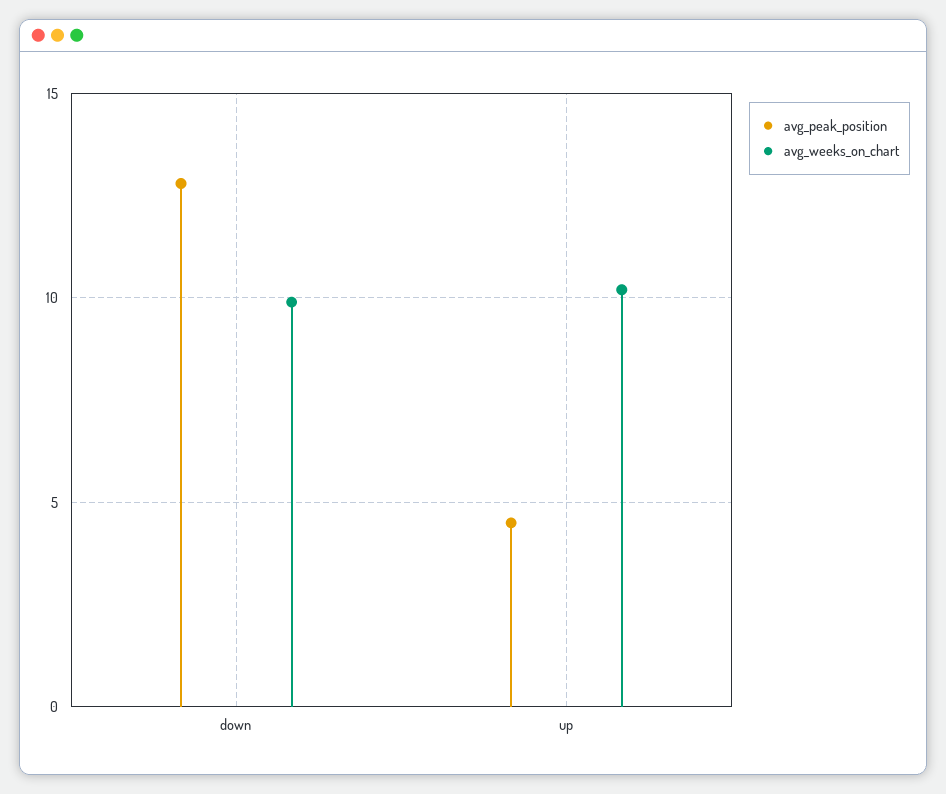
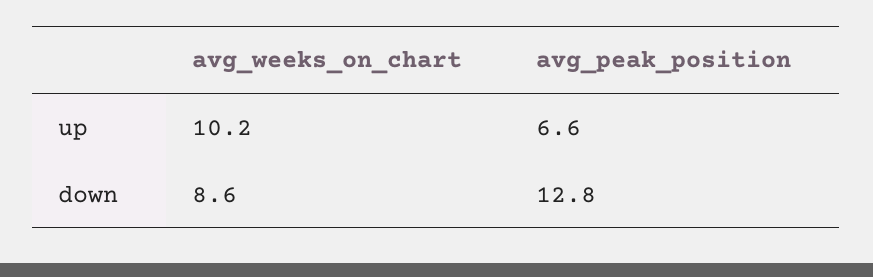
  {
    "avg_peak_position": {
      "down": 12.8,
-     "up": 4.5
+     "up": 6.6
    },
    "avg_weeks_on_chart": {
-     "down": 10,
+     "down": 8.6,
      "up": 10.2
    }
  }

